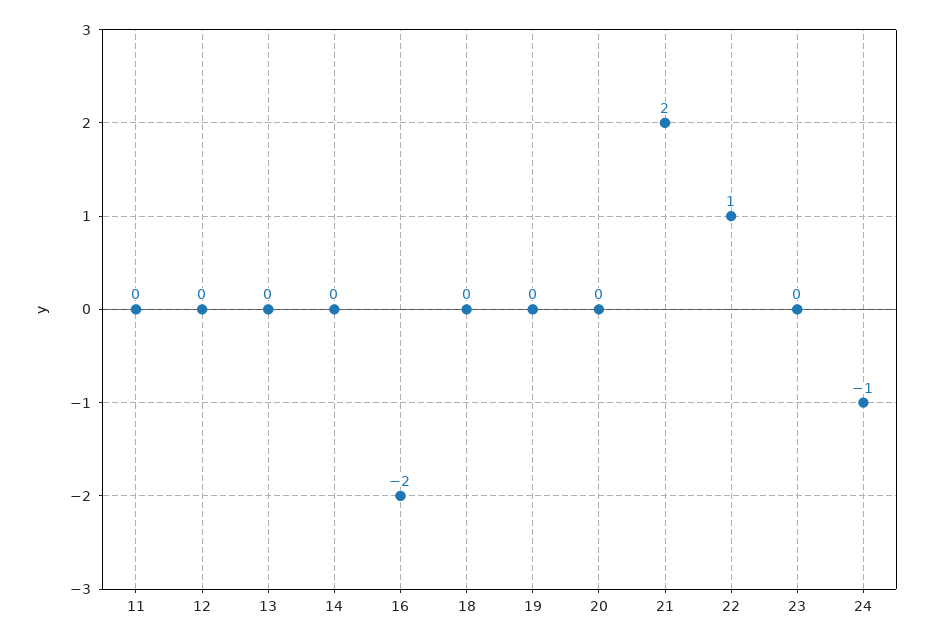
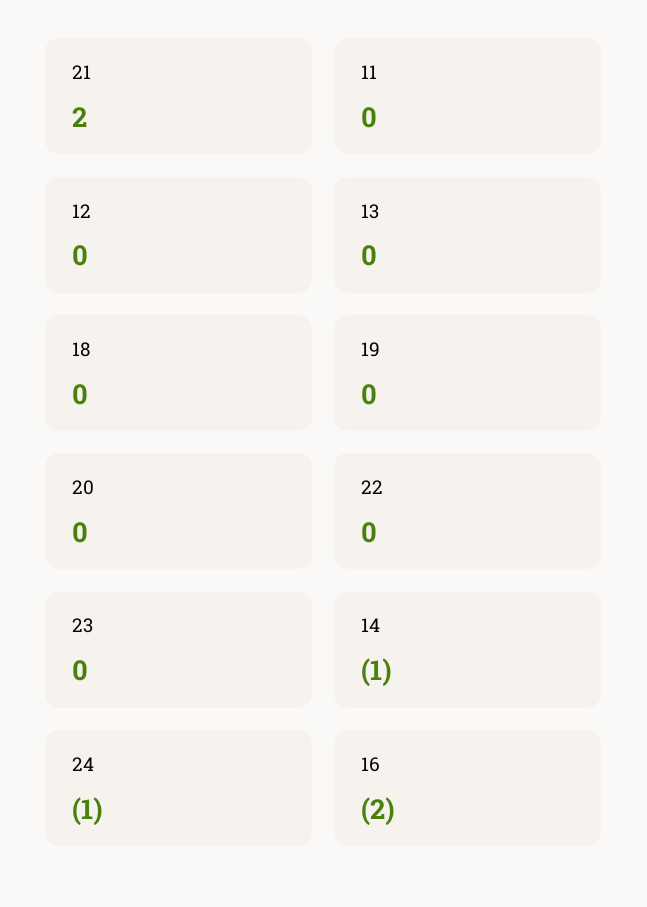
  {
    "11": 0,
    "12": 0,
    "13": 0,
-   "14": 0,
+   "14": -1,
    "16": -2,
    "18": 0,
    "19": 0,
    "20": 0,
    "21": 2,
-   "22": 1,
+   "22": 0,
    "23": 0,
    "24": -1
  }

